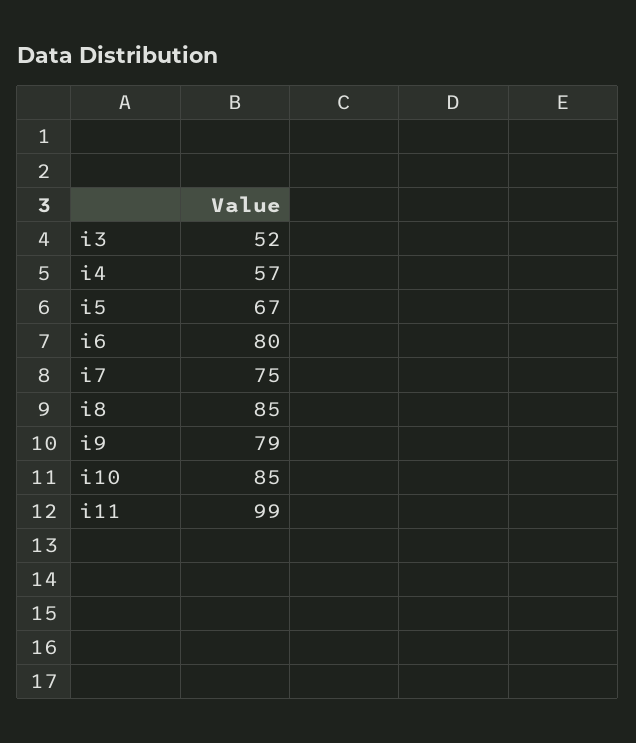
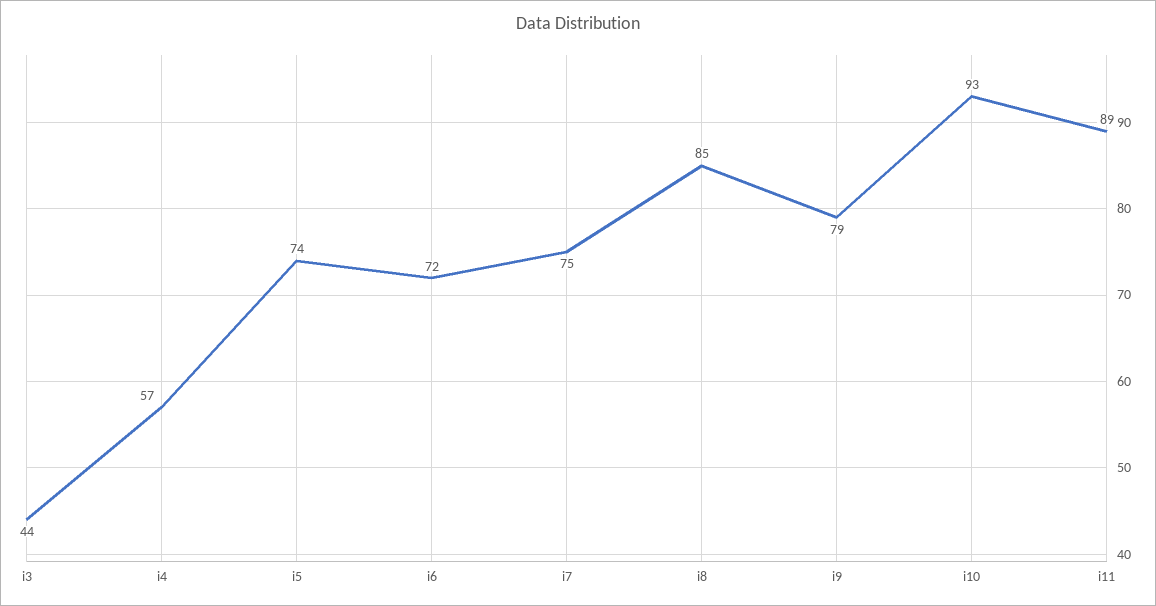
  {
-   "i3": 52,
+   "i3": 44,
    "i4": 57,
-   "i5": 67,
+   "i5": 74,
-   "i6": 80,
+   "i6": 72,
    "i7": 75,
    "i8": 85,
    "i9": 79,
-   "i10": 85,
+   "i10": 93,
-   "i11": 99
+   "i11": 89
  }

